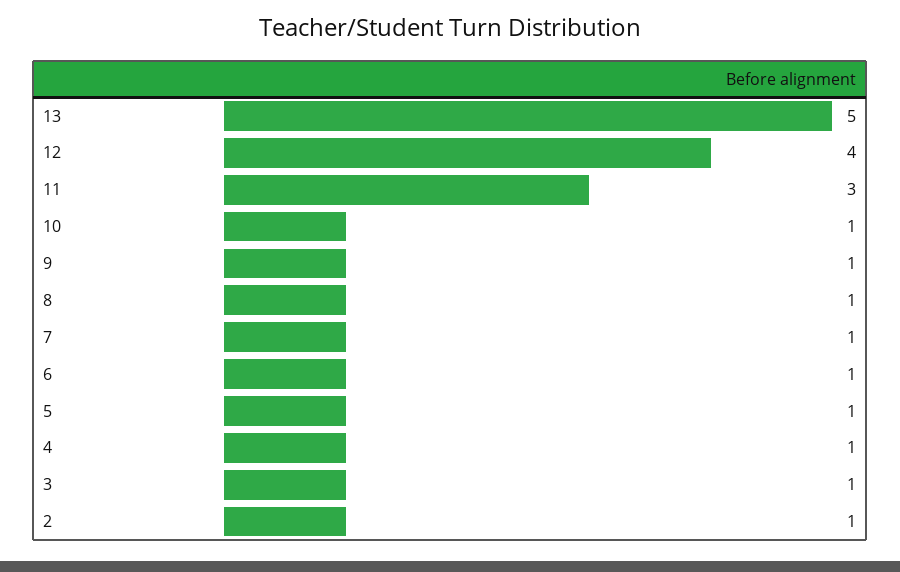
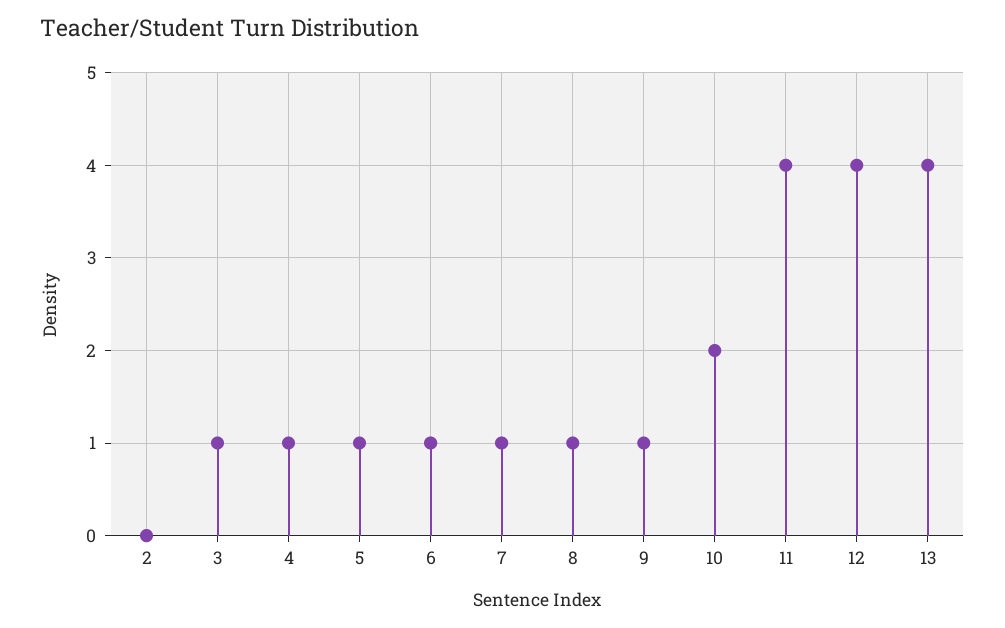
  {
-   "13": 5,
+   "13": 4,
    "12": 4,
-   "11": 3,
+   "11": 4,
-   "10": 1,
+   "10": 2,
    "9": 1,
    "8": 1,
    "7": 1,
    "6": 1,
    "5": 1,
    "4": 1,
    "3": 1,
-   "2": 1
+   "2": 0
  }

